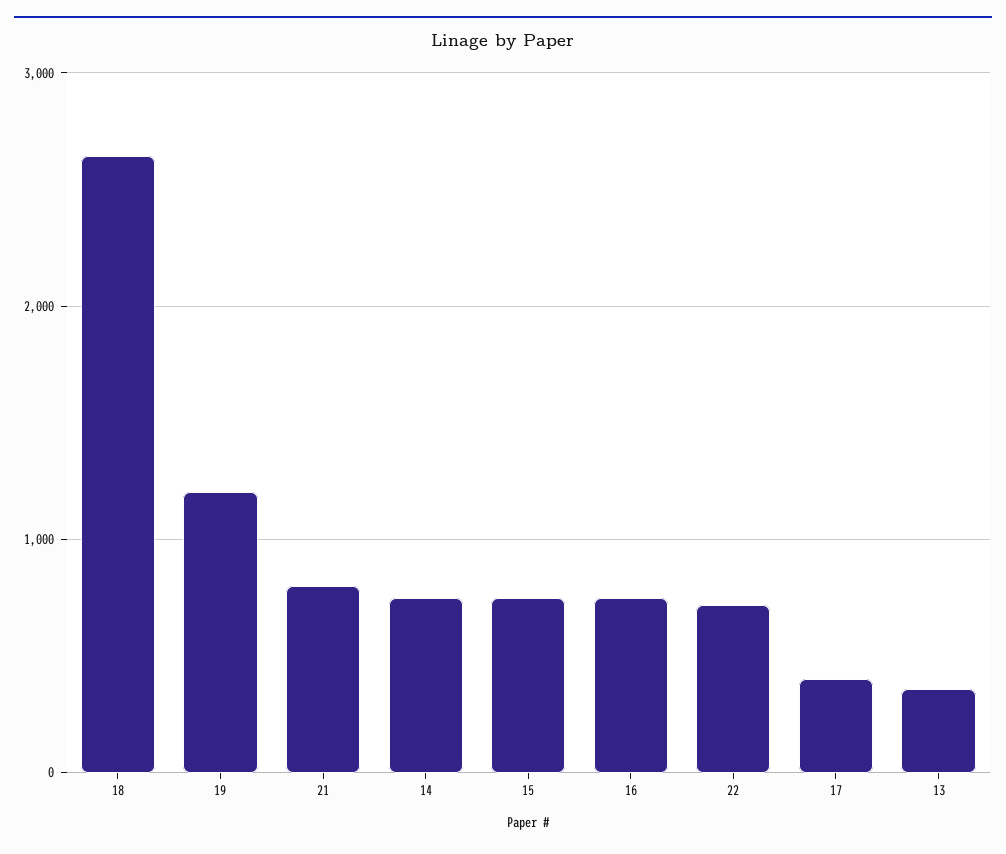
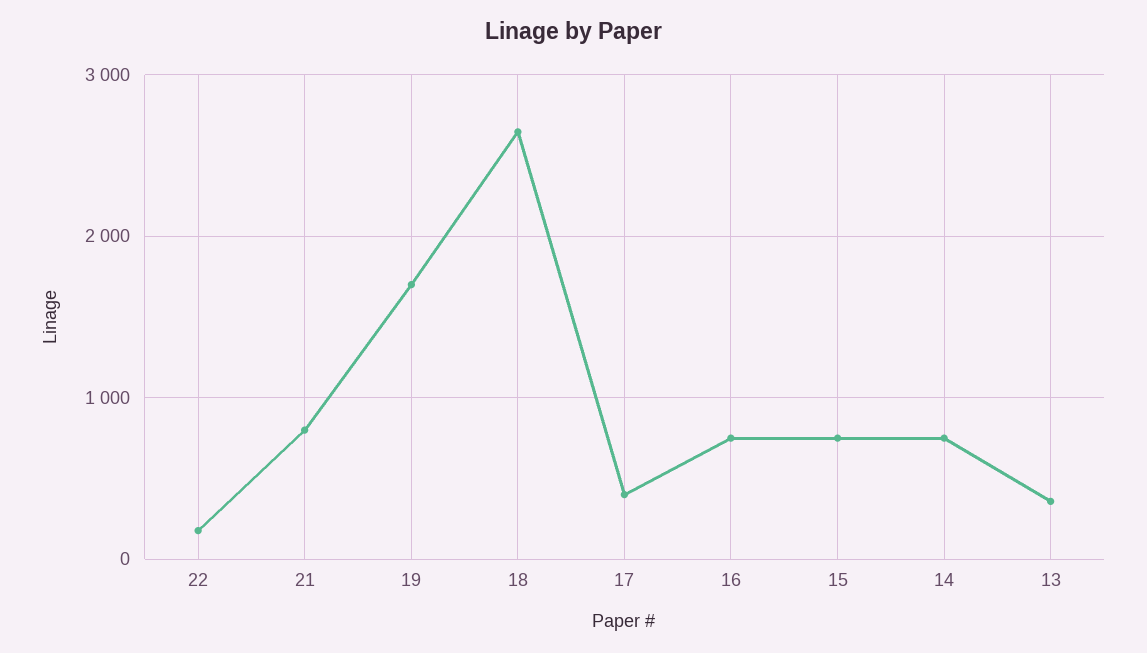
  {
    "18": 2600,
-   "19": 1200,
+   "19": 1700,
    "21": 800,
    "14": 800,
    "15": 800,
    "16": 800,
-   "22": 700,
+   "22": 200,
    "17": 400,
    "13": 400
  }

